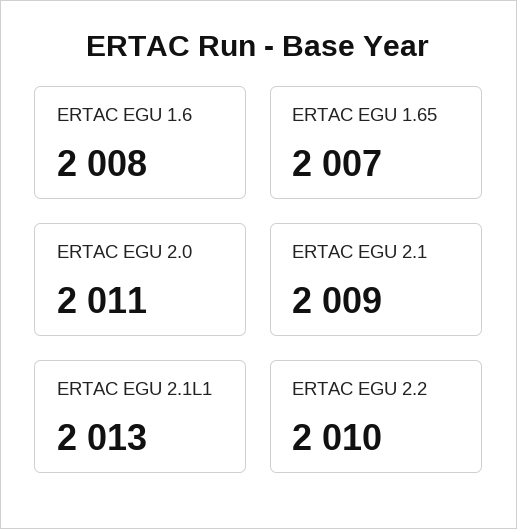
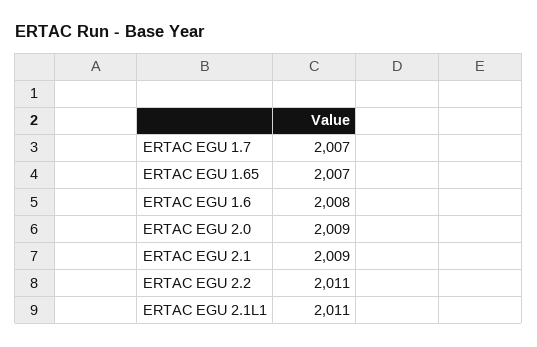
  {
    "ERTAC EGU 1.6": 2008,
    "ERTAC EGU 1.65": 2007,
-   "ERTAC EGU 2.0": 2011,
+   "ERTAC EGU 2.0": 2009,
    "ERTAC EGU 2.1": 2009,
-   "ERTAC EGU 2.1L1": 2013,
+   "ERTAC EGU 2.1L1": 2011,
-   "ERTAC EGU 2.2": 2010
+   "ERTAC EGU 2.2": 2011,
+   "ERTAC EGU 1.7": 2007
  }

